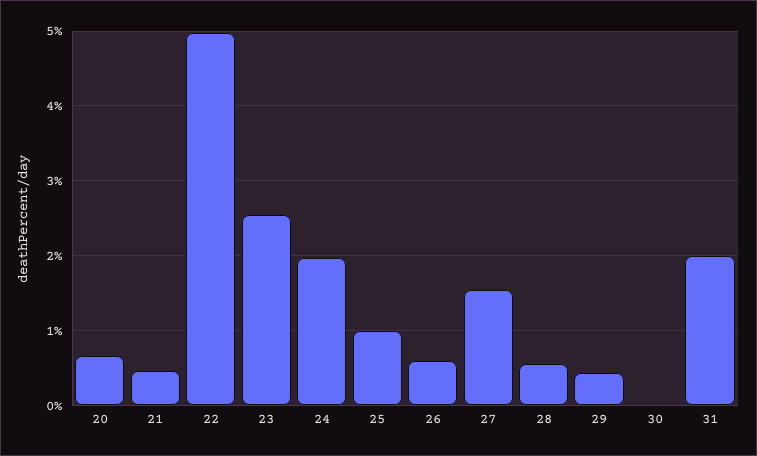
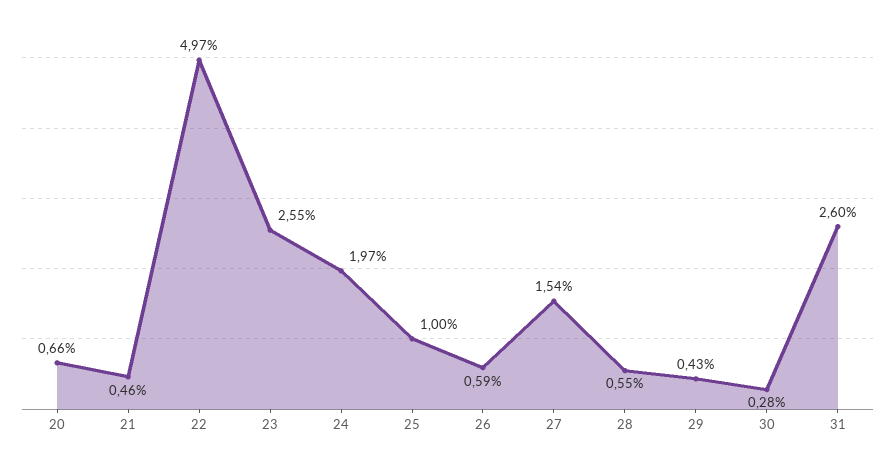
  {
    "20": 0.66,
    "21": 0.46,
    "22": 4.97,
    "23": 2.55,
    "24": 1.97,
    "25": 1,
    "26": 0.59,
    "27": 1.54,
    "28": 0.55,
    "29": 0.43,
-   "30": 0,
+   "30": 0.28,
-   "31": 2
+   "31": 2.6
  }

